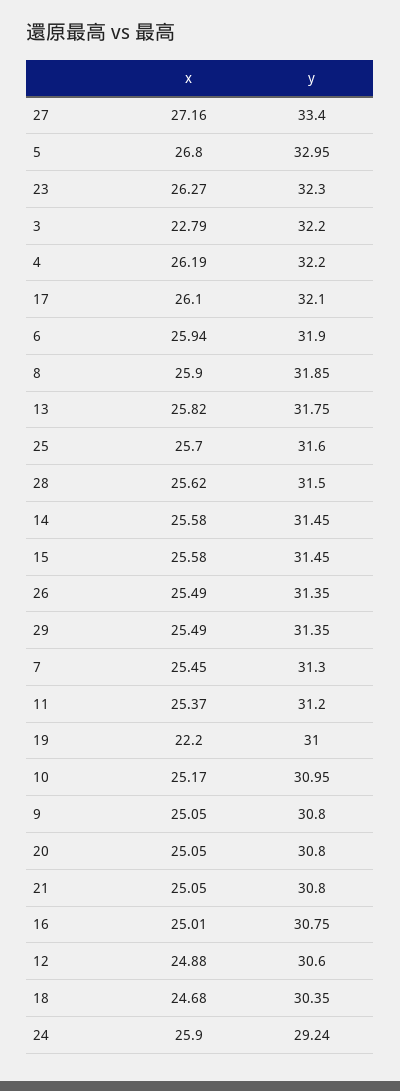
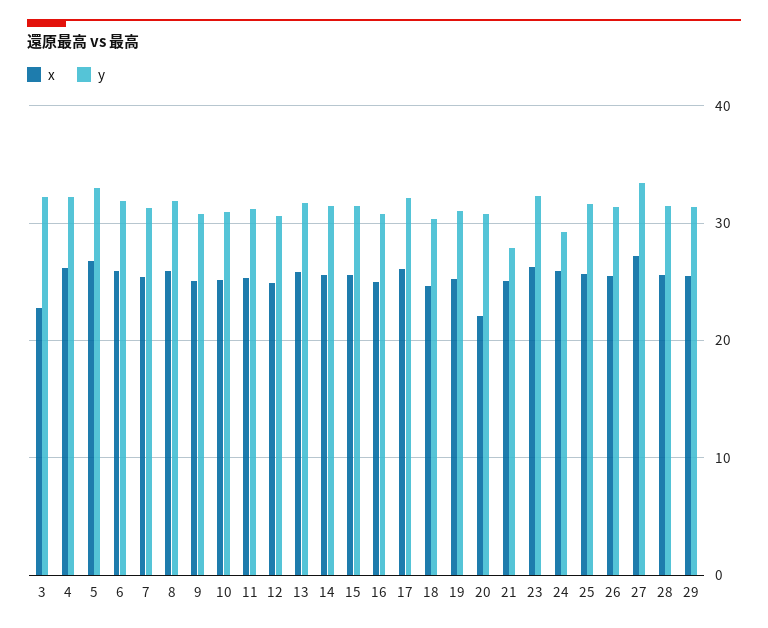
  {
    "x": {
      "27": 27.16,
      "5": 26.8,
      "23": 26.27,
      "3": 22.79,
      "4": 26.19,
      "17": 26.1,
      "6": 25.94,
      "8": 25.9,
      "13": 25.82,
      "25": 25.7,
      "28": 25.62,
      "14": 25.58,
      "15": 25.58,
      "26": 25.49,
      "29": 25.49,
      "7": 25.45,
      "11": 25.37,
-     "19": 22.2,
+     "19": 25,
      "10": 25.17,
      "9": 25.05,
-     "20": 25.05,
+     "20": 22,
      "21": 25.05,
      "16": 25.01,
      "12": 24.88,
      "18": 24.68,
      "24": 25.9
    },
    "y": {
      "27": 33.4,
      "5": 32.95,
      "23": 32.3,
      "3": 32.2,
      "4": 32.2,
      "17": 32.1,
      "6": 31.9,
      "8": 31.85,
      "13": 31.75,
      "25": 31.6,
      "28": 31.5,
      "14": 31.45,
      "15": 31.45,
      "26": 31.35,
      "29": 31.35,
      "7": 31.3,
      "11": 31.2,
      "19": 31,
      "10": 30.95,
      "9": 30.8,
      "20": 30.8,
-     "21": 30.8,
+     "21": 28,
      "16": 30.75,
      "12": 30.6,
      "18": 30.35,
      "24": 29.24
    }
  }

